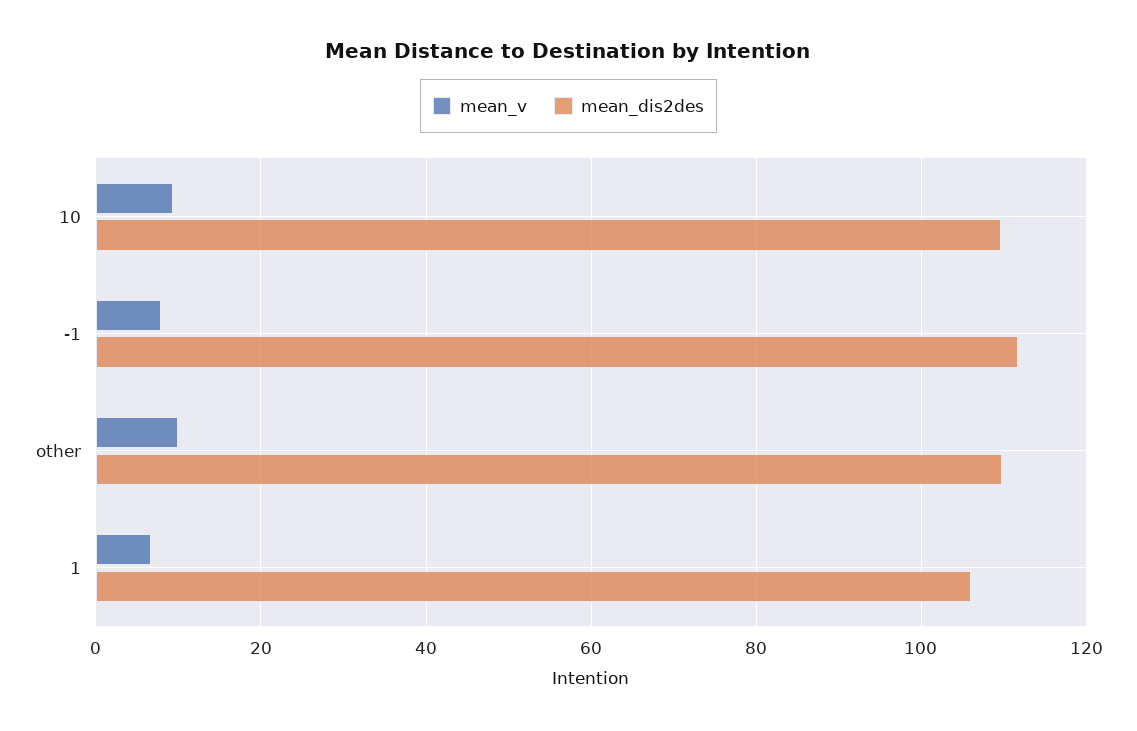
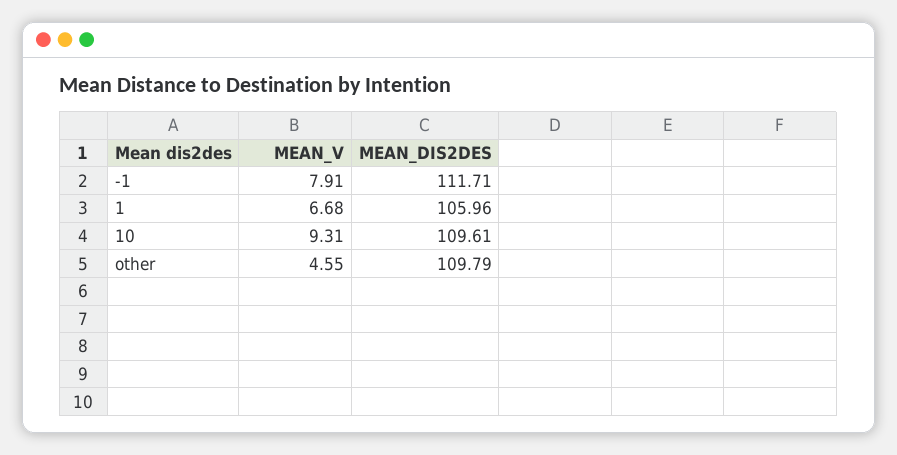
  {
    "mean_v": {
      "10": 9.31,
      "-1": 7.91,
-     "other": 10,
+     "other": 4.55,
      "1": 6.68
    },
    "mean_dis2des": {
      "10": 109.61,
      "-1": 111.71,
      "other": 109.79,
      "1": 105.96
    }
  }

